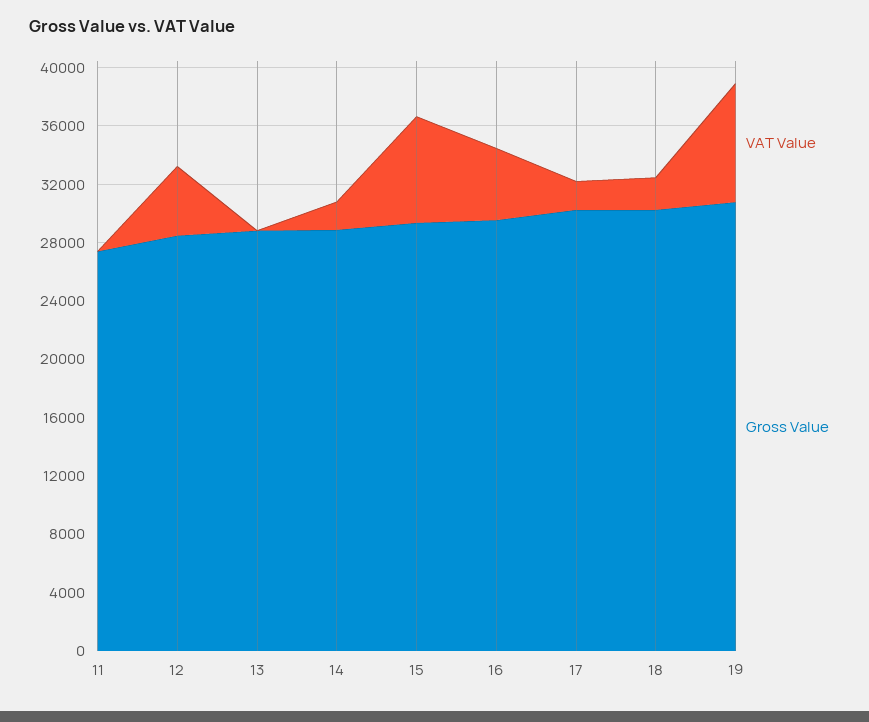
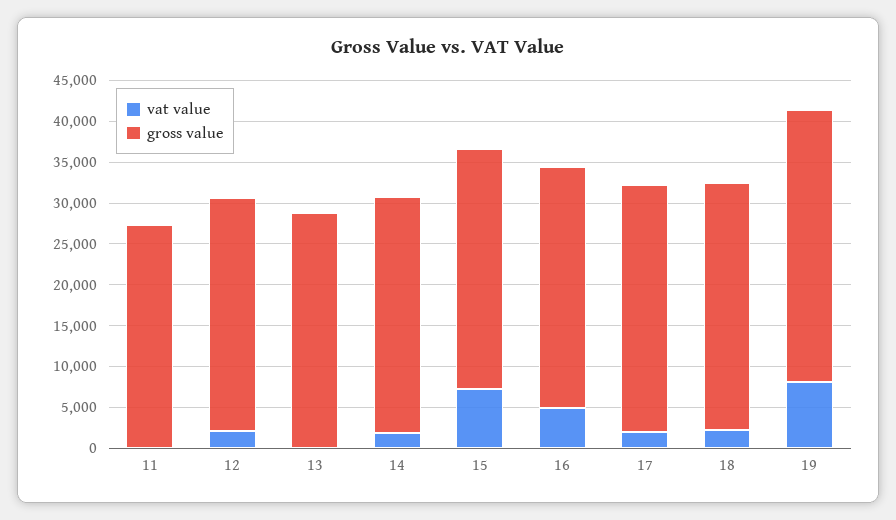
  {
    "VAT Value": {
      "11": 0,
-     "12": 5000,
+     "12": 2000,
      "13": 0,
      "14": 2000,
      "15": 7000,
      "16": 5000,
      "17": 2000,
      "18": 2000,
      "19": 8000
    },
    "Gross Value": {
      "11": 27000,
      "12": 28000,
      "13": 29000,
      "14": 29000,
      "15": 29000,
      "16": 30000,
      "17": 30000,
      "18": 30000,
-     "19": 31000
+     "19": 33000
    }
  }

